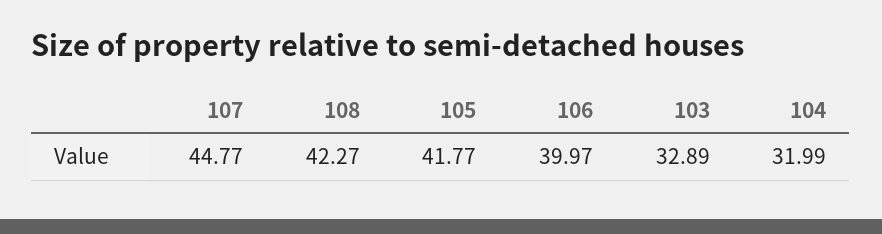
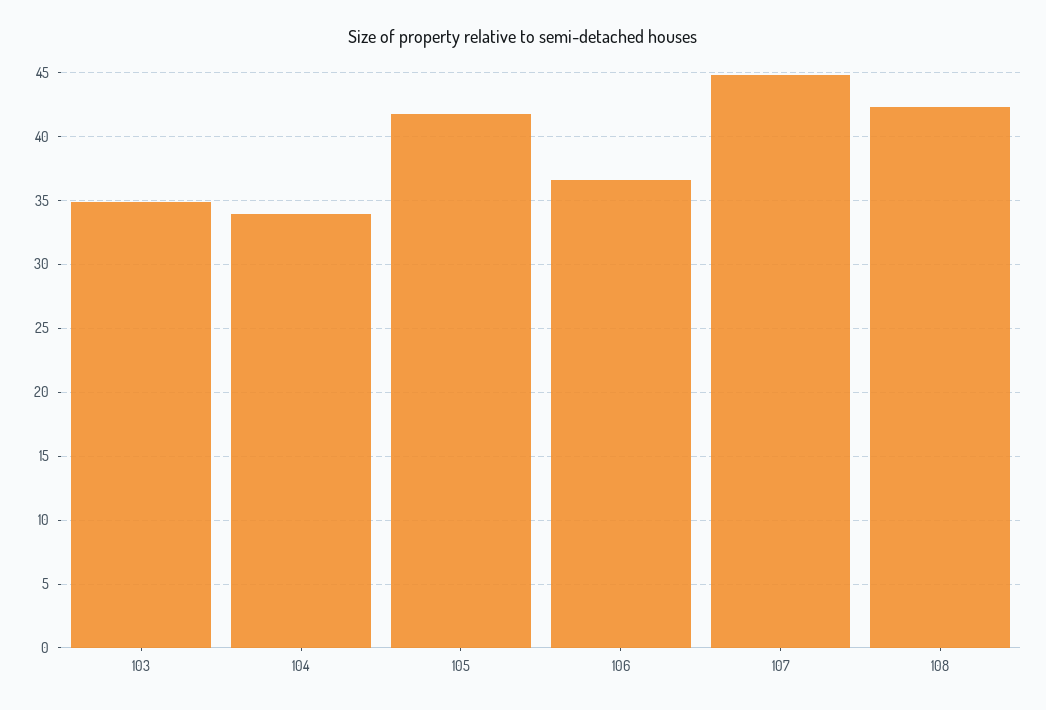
  {
    "107": 44.77,
    "108": 42.27,
    "105": 41.77,
-   "106": 39.97,
+   "106": 36.5,
-   "103": 32.89,
+   "103": 35,
-   "104": 31.99
+   "104": 34
  }

